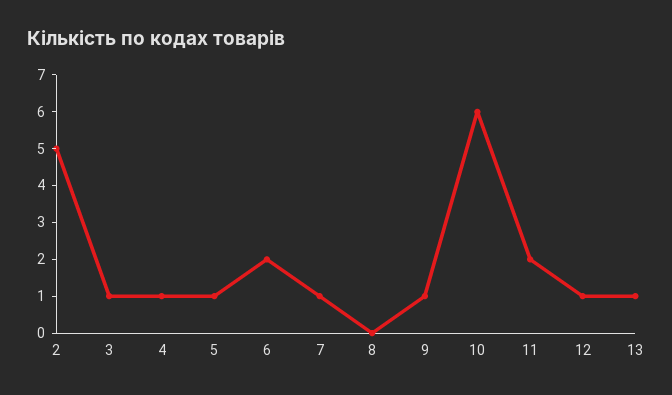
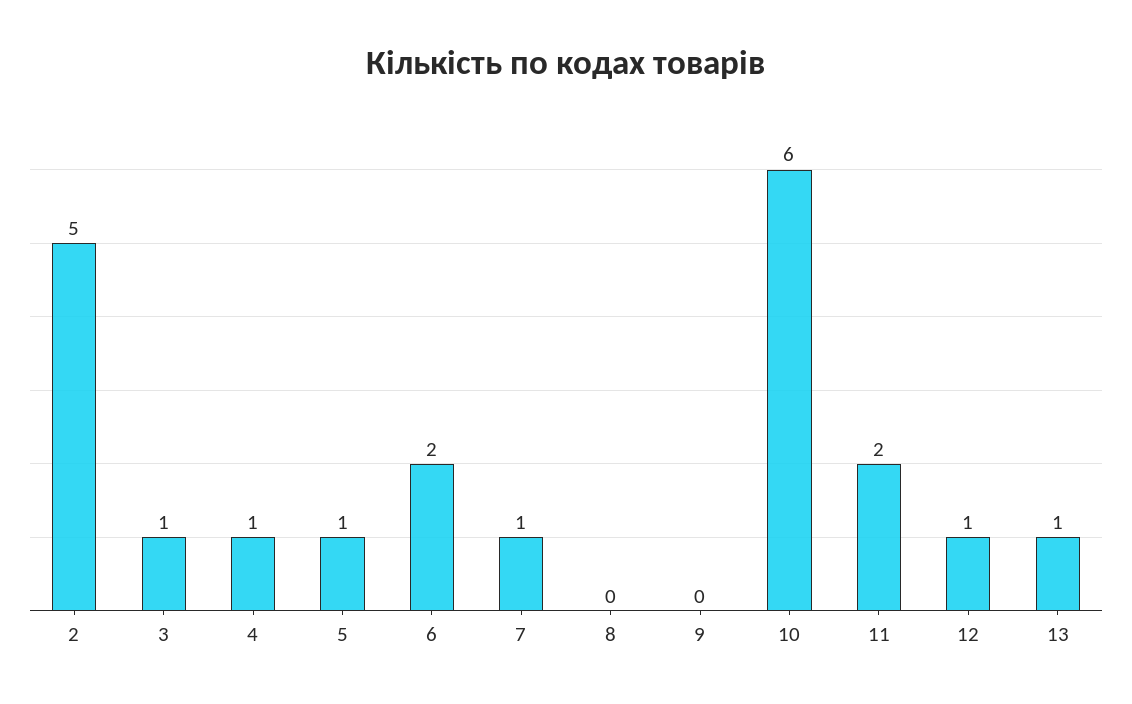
  {
    "2": 5,
    "3": 1,
    "4": 1,
    "5": 1,
    "6": 2,
    "7": 1,
    "8": 0,
-   "9": 1,
+   "9": 0,
    "10": 6,
    "11": 2,
    "12": 1,
    "13": 1
  }

